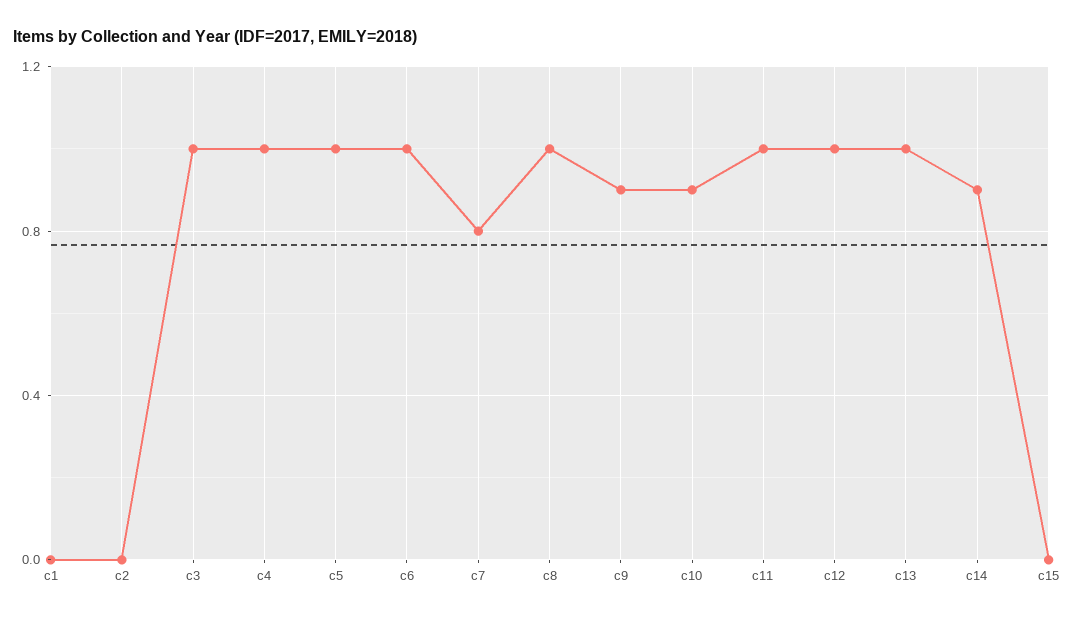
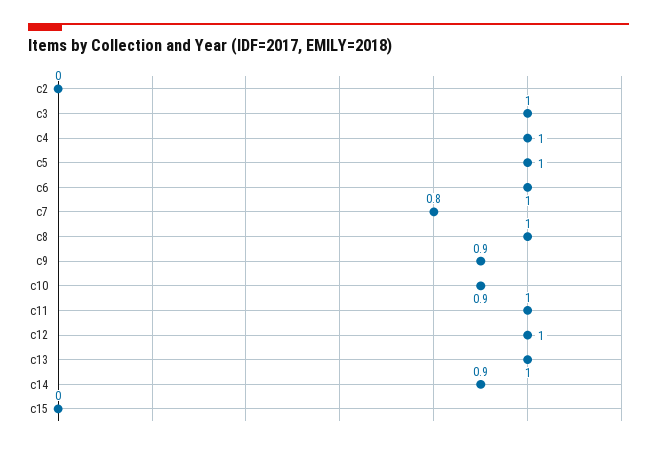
  {
-   "c1": 0,
    "c2": 0,
    "c3": 1,
    "c4": 1,
    "c5": 1,
    "c6": 1,
    "c7": 0.8,
    "c8": 1,
    "c9": 0.9,
    "c10": 0.9,
    "c11": 1,
    "c12": 1,
    "c13": 1,
    "c14": 0.9,
    "c15": 0
  }

